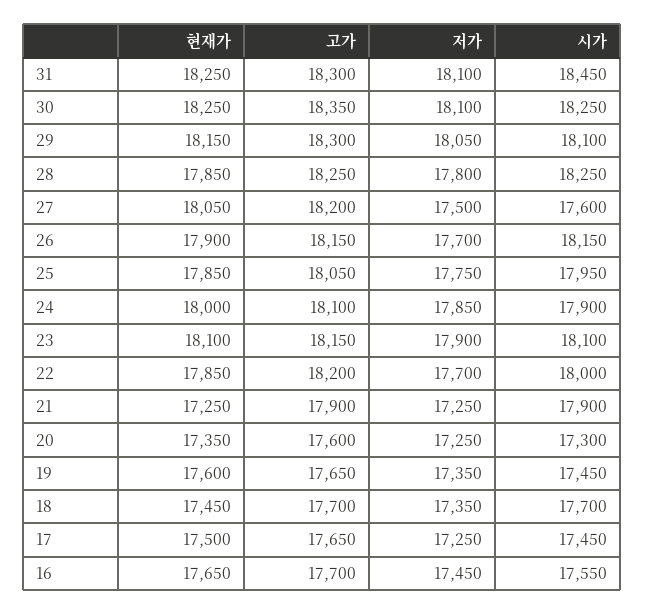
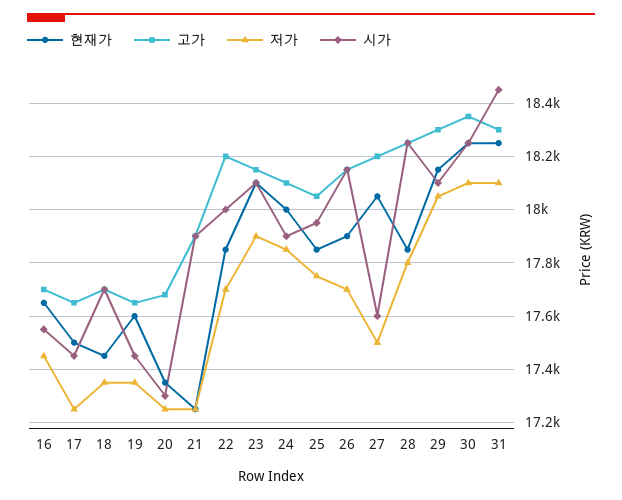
  {
    "현재가": {
      "31": 18250,
      "30": 18250,
      "29": 18150,
      "28": 17850,
      "27": 18050,
      "26": 17900,
      "25": 17850,
      "24": 18000,
      "23": 18100,
      "22": 17850,
      "21": 17250,
      "20": 17350,
      "19": 17600,
      "18": 17450,
      "17": 17500,
      "16": 17650
    },
    "고가": {
      "31": 18300,
      "30": 18350,
      "29": 18300,
      "28": 18250,
      "27": 18200,
      "26": 18150,
      "25": 18050,
      "24": 18100,
      "23": 18150,
      "22": 18200,
      "21": 17900,
-     "20": 17600,
+     "20": 17675,
      "19": 17650,
      "18": 17700,
      "17": 17650,
      "16": 17700
    },
    "저가": {
      "31": 18100,
      "30": 18100,
      "29": 18050,
      "28": 17800,
      "27": 17500,
      "26": 17700,
      "25": 17750,
      "24": 17850,
      "23": 17900,
      "22": 17700,
      "21": 17250,
      "20": 17250,
      "19": 17350,
      "18": 17350,
      "17": 17250,
      "16": 17450
    },
    "시가": {
      "31": 18450,
      "30": 18250,
      "29": 18100,
      "28": 18250,
      "27": 17600,
      "26": 18150,
      "25": 17950,
      "24": 17900,
      "23": 18100,
      "22": 18000,
      "21": 17900,
      "20": 17300,
      "19": 17450,
      "18": 17700,
      "17": 17450,
      "16": 17550
    }
  }

